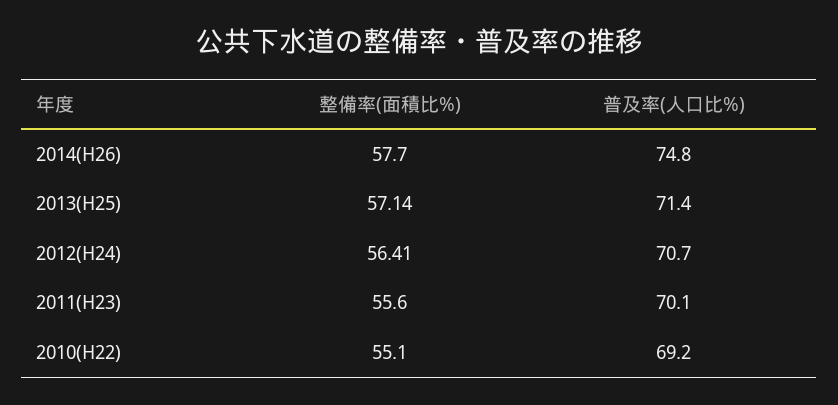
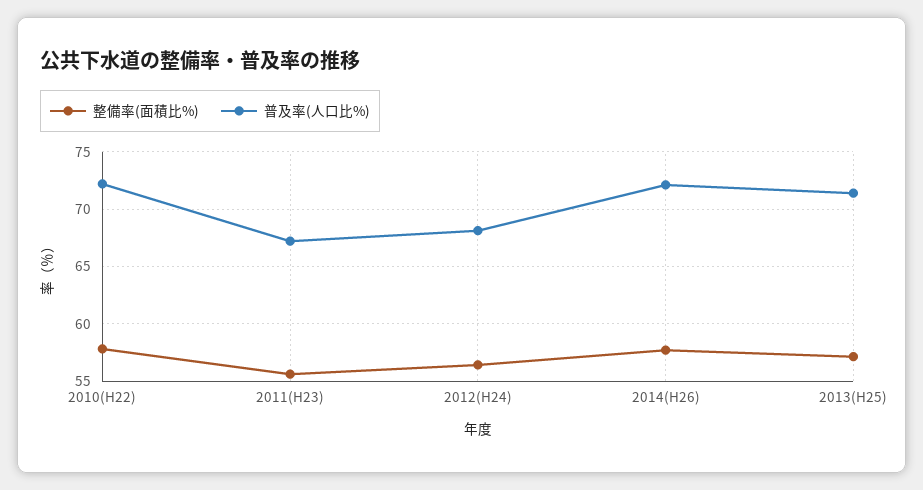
  {
    "整備率(面積比%)": {
      "2014(H26)": 57.7,
      "2013(H25)": 57.14,
      "2012(H24)": 56.41,
      "2011(H23)": 55.6,
-     "2010(H22)": 55.1
+     "2010(H22)": 58
    },
    "普及率(人口比%)": {
-     "2014(H26)": 74.8,
+     "2014(H26)": 72,
      "2013(H25)": 71.4,
-     "2012(H24)": 70.7,
+     "2012(H24)": 68,
-     "2011(H23)": 70.1,
+     "2011(H23)": 67,
-     "2010(H22)": 69.2
+     "2010(H22)": 72
    }
  }

